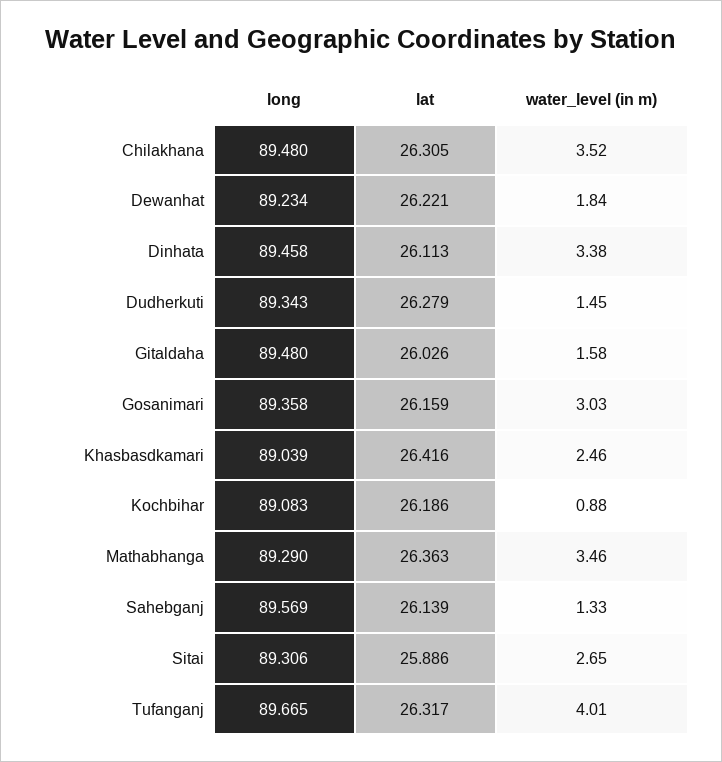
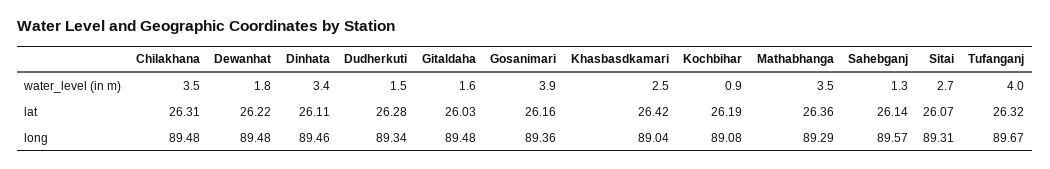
  {
    "long": {
      "Chilakhana": 89.48,
-     "Dewanhat": 89.234,
+     "Dewanhat": 89.48,
      "Dinhata": 89.458,
      "Dudherkuti": 89.343,
      "Gitaldaha": 89.48,
      "Gosanimari": 89.358,
      "Khasbasdkamari": 89.039,
      "Kochbihar": 89.083,
      "Mathabhanga": 89.29,
      "Sahebganj": 89.569,
      "Sitai": 89.306,
      "Tufanganj": 89.665
    },
    "lat": {
      "Chilakhana": 26.305,
      "Dewanhat": 26.221,
      "Dinhata": 26.113,
      "Dudherkuti": 26.279,
      "Gitaldaha": 26.026,
      "Gosanimari": 26.159,
      "Khasbasdkamari": 26.416,
      "Kochbihar": 26.186,
      "Mathabhanga": 26.363,
      "Sahebganj": 26.139,
-     "Sitai": 25.886,
+     "Sitai": 26.07,
      "Tufanganj": 26.317
    },
    "water_level (in m)": {
      "Chilakhana": 3.52,
      "Dewanhat": 1.84,
      "Dinhata": 3.38,
      "Dudherkuti": 1.45,
      "Gitaldaha": 1.58,
-     "Gosanimari": 3.03,
+     "Gosanimari": 3.9,
      "Khasbasdkamari": 2.46,
      "Kochbihar": 0.88,
      "Mathabhanga": 3.46,
      "Sahebganj": 1.33,
      "Sitai": 2.65,
      "Tufanganj": 4.01
    }
  }

